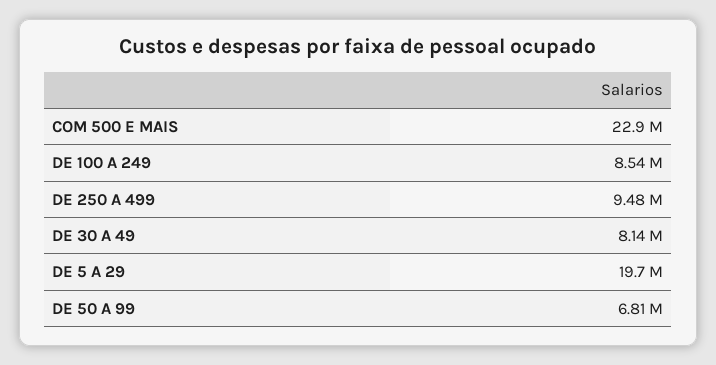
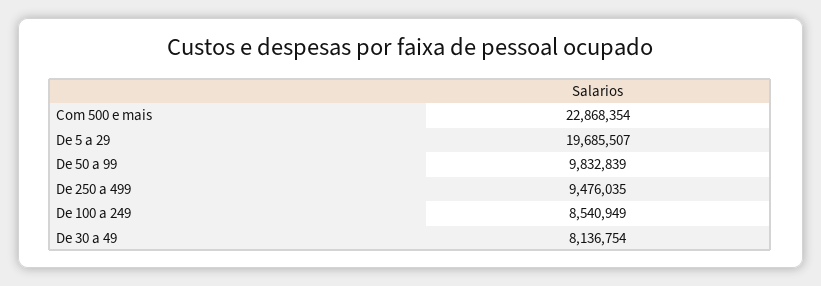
  {
    "COM 500 E MAIS": 22868354,
    "DE 100 A 249": 8540949,
    "DE 250 A 499": 9476035,
    "DE 30 A 49": 8136754,
    "DE 5 A 29": 19685507,
-   "DE 50 A 99": 6810000
+   "DE 50 A 99": 9832839
  }

